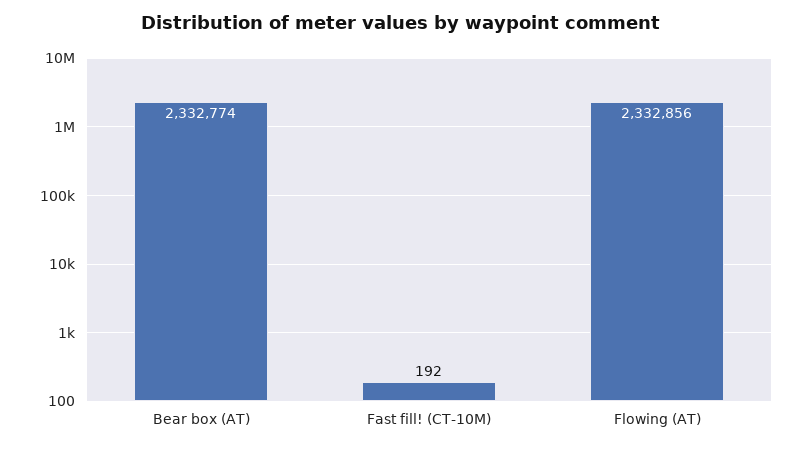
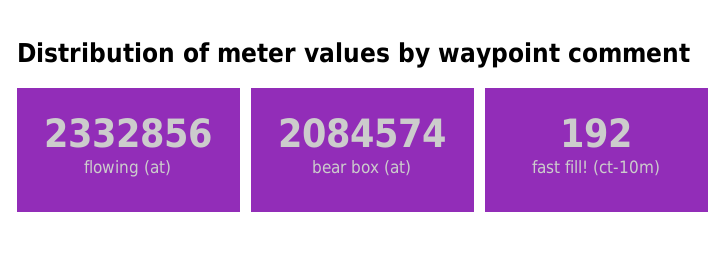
  {
-   "Bear box (AT)": 2332774,
+   "Bear box (AT)": 2084574,
    "Fast fill! (CT-10M)": 192,
    "Flowing (AT)": 2332856
  }

